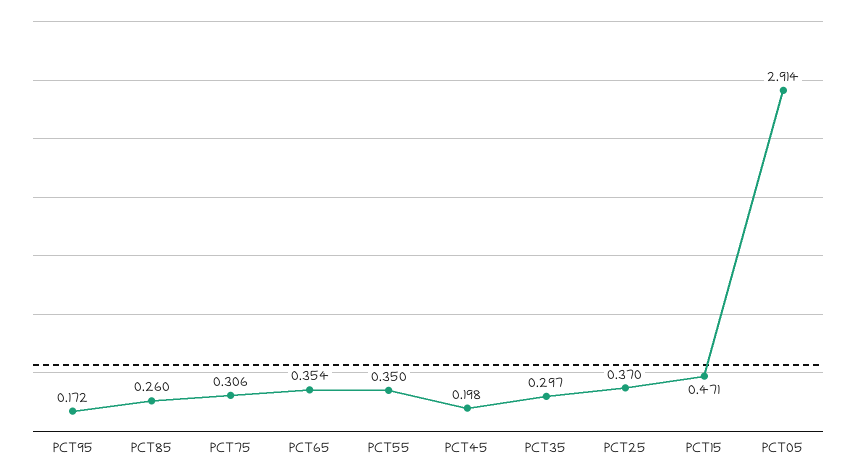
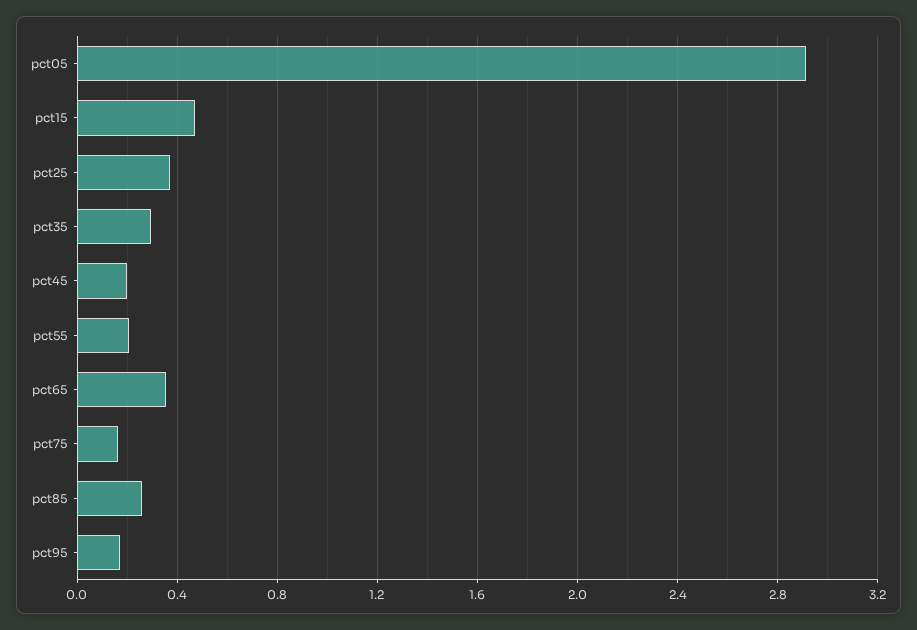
  {
    "PCT95": 0.172,
    "PCT85": 0.26,
-   "PCT75": 0.306,
+   "PCT75": 0.15,
    "PCT65": 0.354,
-   "PCT55": 0.35,
+   "PCT55": 0.2,
    "PCT45": 0.198,
    "PCT35": 0.297,
    "PCT25": 0.37,
    "PCT15": 0.471,
    "PCT05": 2.914
  }

